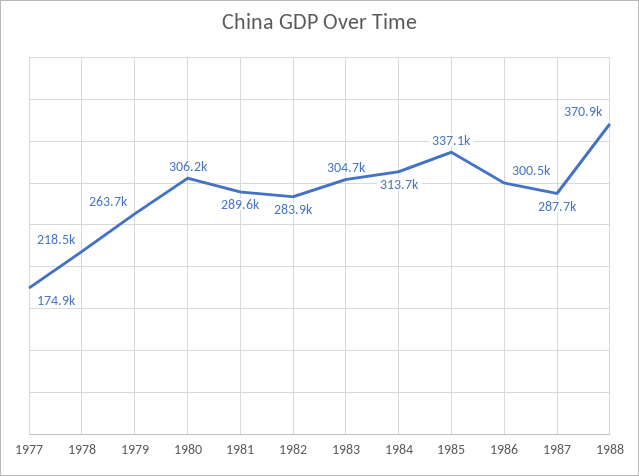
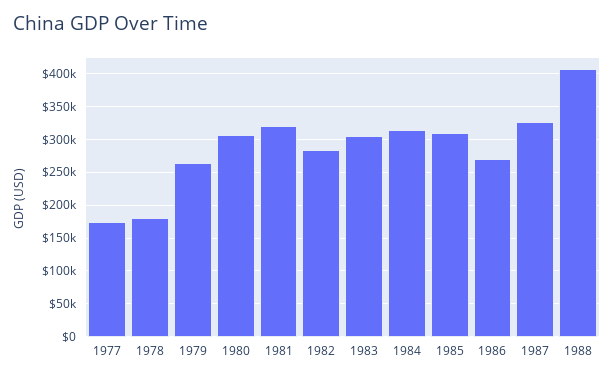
  {
    "1977": 174900,
-   "1978": 218500,
+   "1978": 180000,
    "1979": 263700,
    "1980": 306200,
-   "1981": 289600,
+   "1981": 320000,
    "1982": 283900,
    "1983": 304700,
    "1984": 313700,
-   "1985": 337100,
+   "1985": 310000,
-   "1986": 300500,
+   "1986": 270000,
-   "1987": 287700,
+   "1987": 330000,
-   "1988": 370900
+   "1988": 410000
  }

